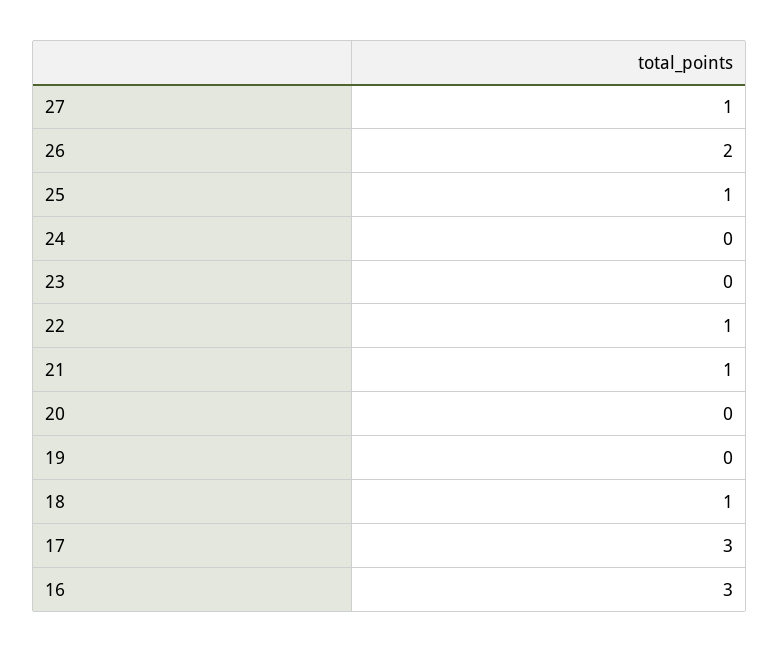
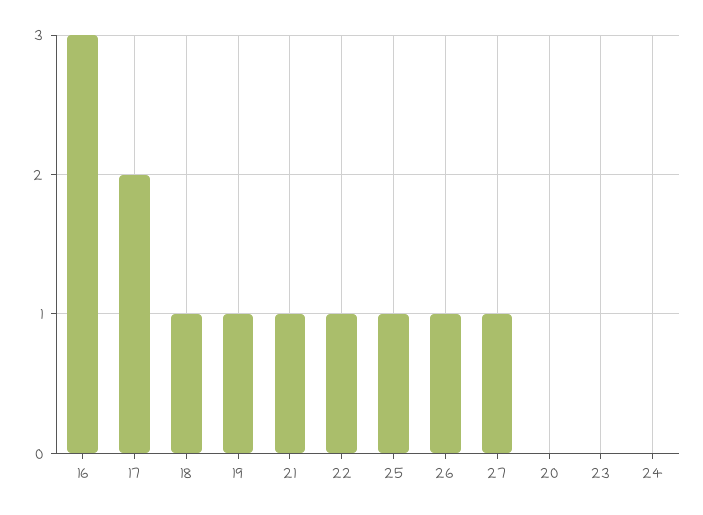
  {
    "27": 1,
-   "26": 2,
+   "26": 1,
    "25": 1,
    "24": 0,
    "23": 0,
    "22": 1,
    "21": 1,
    "20": 0,
-   "19": 0,
+   "19": 1,
    "18": 1,
-   "17": 3,
+   "17": 2,
    "16": 3
  }

